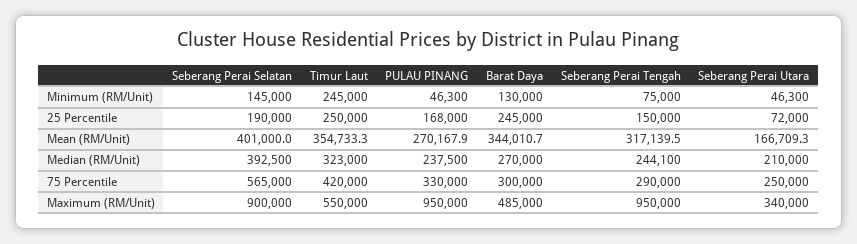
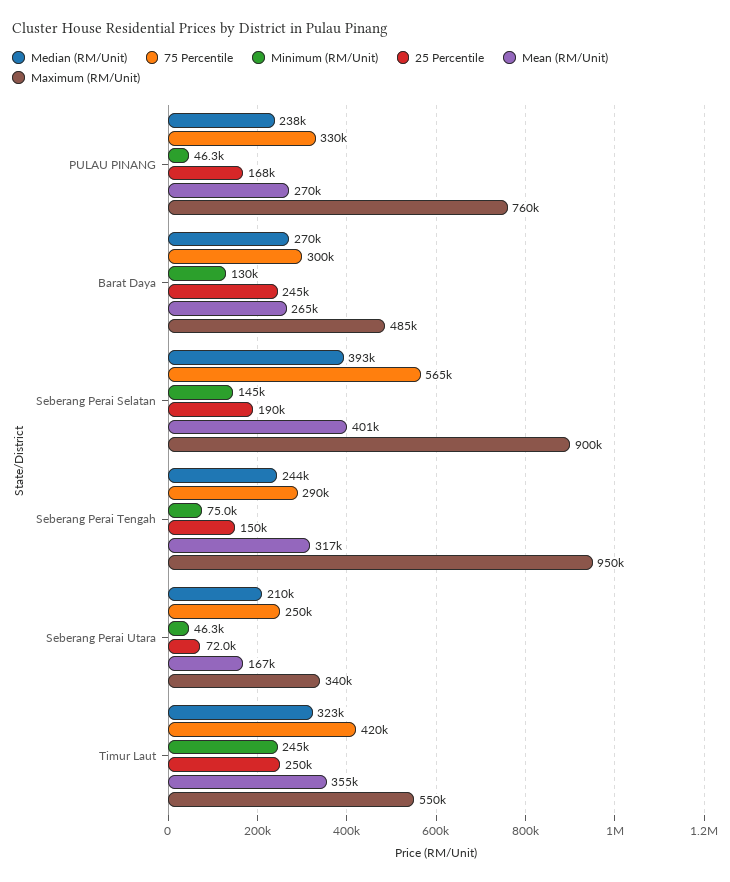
  {
    "Minimum (RM/Unit)": {
      "Seberang Perai Selatan": 145000,
      "Timur Laut": 245000,
      "PULAU PINANG": 46300,
      "Barat Daya": 130000,
      "Seberang Perai Tengah": 75000,
      "Seberang Perai Utara": 46300
    },
    "25 Percentile": {
      "Seberang Perai Selatan": 190000,
      "Timur Laut": 250000,
      "PULAU PINANG": 168000,
      "Barat Daya": 245000,
      "Seberang Perai Tengah": 150000,
      "Seberang Perai Utara": 72000
    },
    "Mean (RM/Unit)": {
      "Seberang Perai Selatan": 401000,
      "Timur Laut": 354733.3,
      "PULAU PINANG": 270167.9,
-     "Barat Daya": 344010.7,
+     "Barat Daya": 265000,
      "Seberang Perai Tengah": 317139.5,
      "Seberang Perai Utara": 166709.3
    },
    "Median (RM/Unit)": {
      "Seberang Perai Selatan": 392500,
      "Timur Laut": 323000,
      "PULAU PINANG": 237500,
      "Barat Daya": 270000,
      "Seberang Perai Tengah": 244100,
      "Seberang Perai Utara": 210000
    },
    "75 Percentile": {
      "Seberang Perai Selatan": 565000,
      "Timur Laut": 420000,
      "PULAU PINANG": 330000,
      "Barat Daya": 300000,
      "Seberang Perai Tengah": 290000,
      "Seberang Perai Utara": 250000
    },
    "Maximum (RM/Unit)": {
      "Seberang Perai Selatan": 900000,
      "Timur Laut": 550000,
-     "PULAU PINANG": 950000,
+     "PULAU PINANG": 760000,
      "Barat Daya": 485000,
      "Seberang Perai Tengah": 950000,
      "Seberang Perai Utara": 340000
    }
  }

